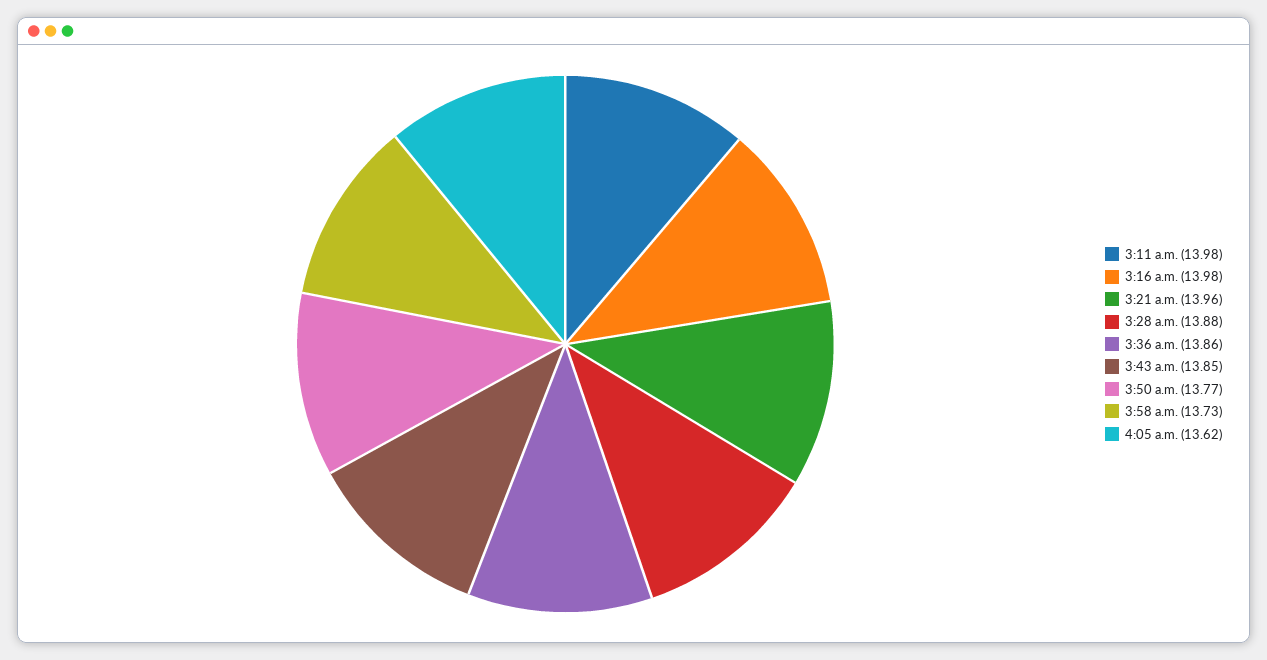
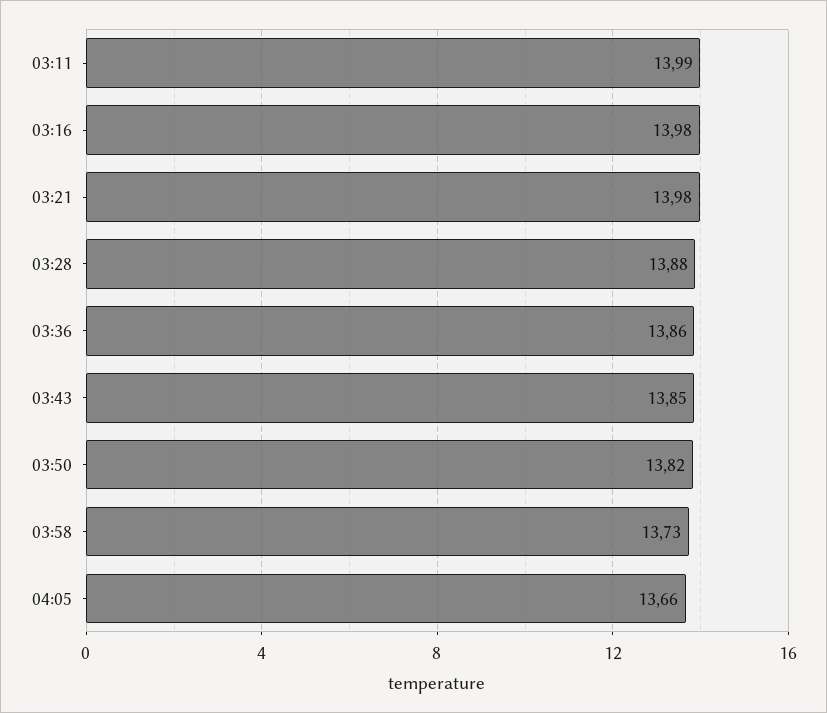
  {
-   "3:11 a.m.": 13.98,
+   "3:11 a.m.": 13.99,
    "3:16 a.m.": 13.98,
-   "3:21 a.m.": 13.96,
+   "3:21 a.m.": 13.98,
    "3:28 a.m.": 13.88,
    "3:36 a.m.": 13.86,
    "3:43 a.m.": 13.85,
-   "3:50 a.m.": 13.77,
+   "3:50 a.m.": 13.82,
    "3:58 a.m.": 13.73,
-   "4:05 a.m.": 13.62
+   "4:05 a.m.": 13.66
  }

